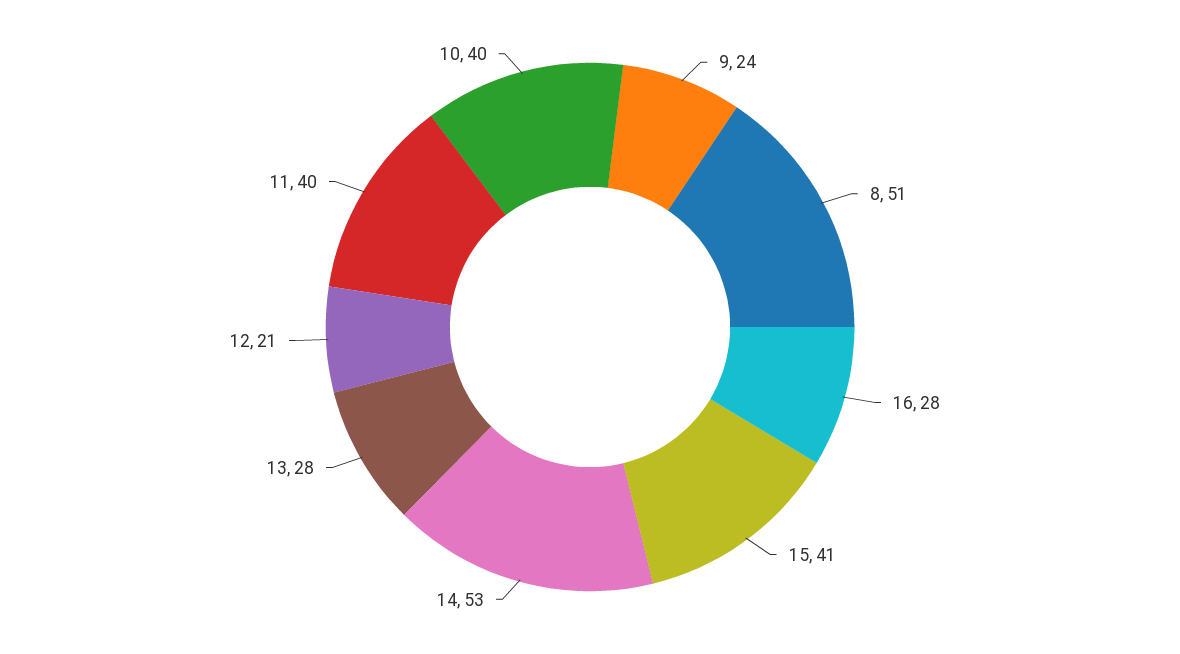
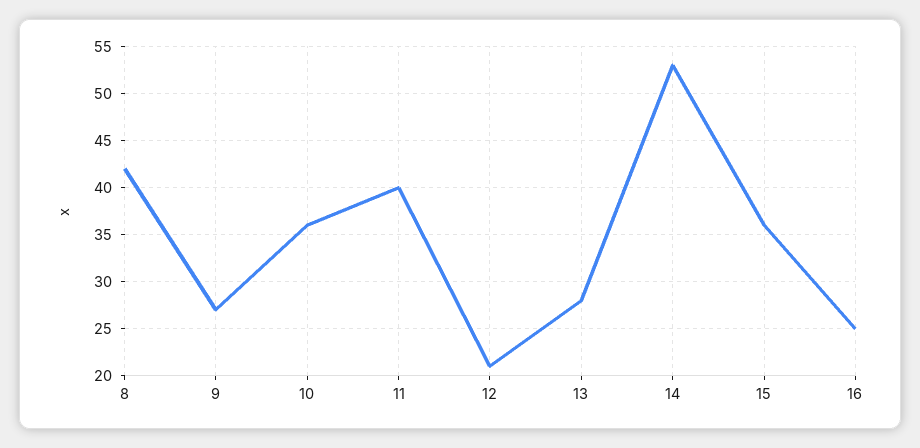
  {
-   "9": 24,
+   "9": 27,
-   "8": 51,
+   "8": 42,
-   "16": 28,
+   "16": 25,
-   "15": 41,
+   "15": 36,
    "14": 53,
    "13": 28,
    "12": 21,
    "11": 40,
-   "10": 40
+   "10": 36
  }

